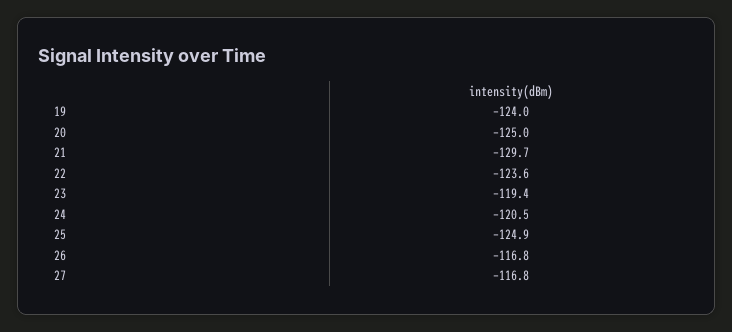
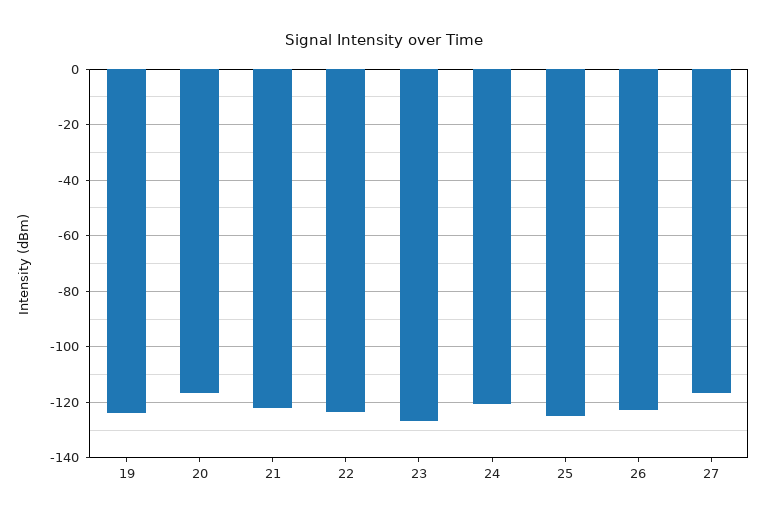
  {
    "19": -124,
-   "20": -125,
+   "20": -117.5,
-   "21": -129.7,
+   "21": -122.5,
    "22": -123.6,
-   "23": -119.4,
+   "23": -127.5,
    "24": -120.5,
    "25": -124.9,
-   "26": -116.8,
+   "26": -122.5,
    "27": -116.8
  }

